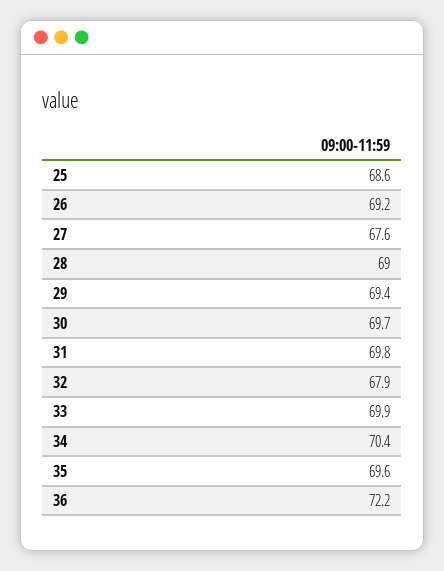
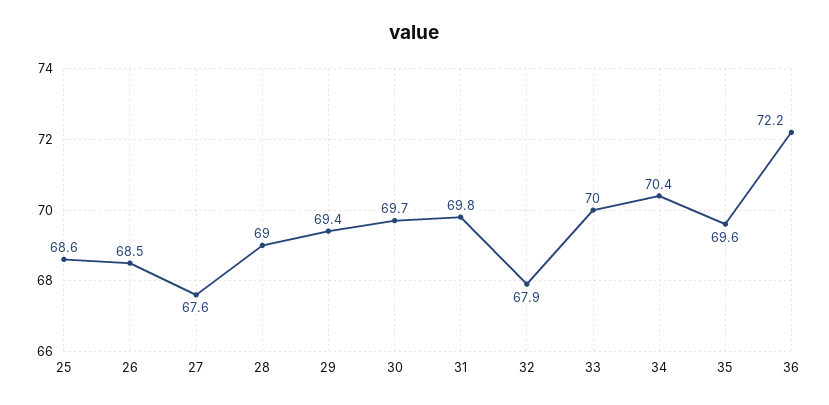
  {
    "25": 68.6,
-   "26": 69.2,
+   "26": 68.5,
    "27": 67.6,
    "28": 69,
    "29": 69.4,
    "30": 69.7,
    "31": 69.8,
    "32": 67.9,
-   "33": 69.9,
+   "33": 70,
    "34": 70.4,
    "35": 69.6,
    "36": 72.2
  }

